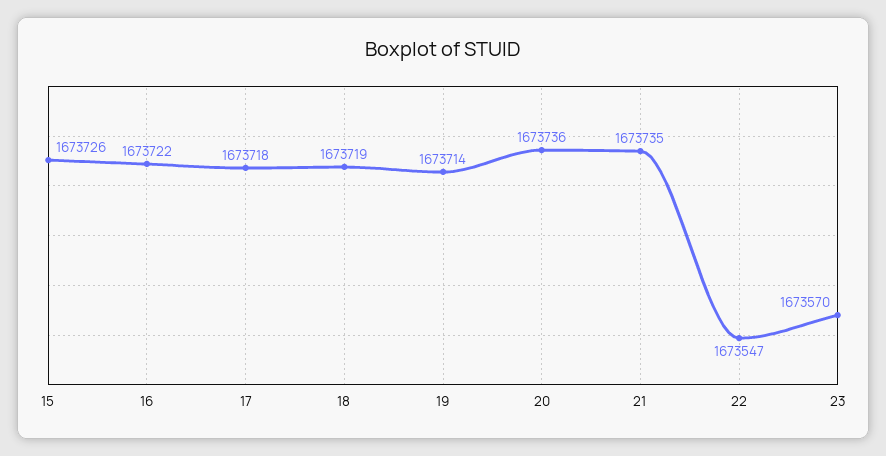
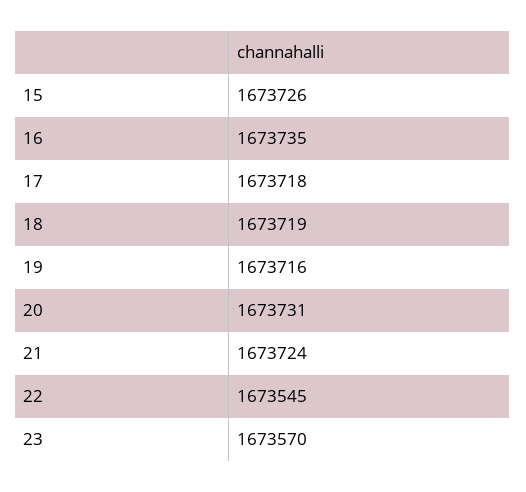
  {
    "15": 1673726,
-   "16": 1673722,
+   "16": 1673735,
    "17": 1673718,
    "18": 1673719,
-   "19": 1673714,
+   "19": 1673716,
-   "20": 1673736,
+   "20": 1673731,
-   "21": 1673735,
+   "21": 1673724,
-   "22": 1673547,
+   "22": 1673545,
    "23": 1673570
  }

